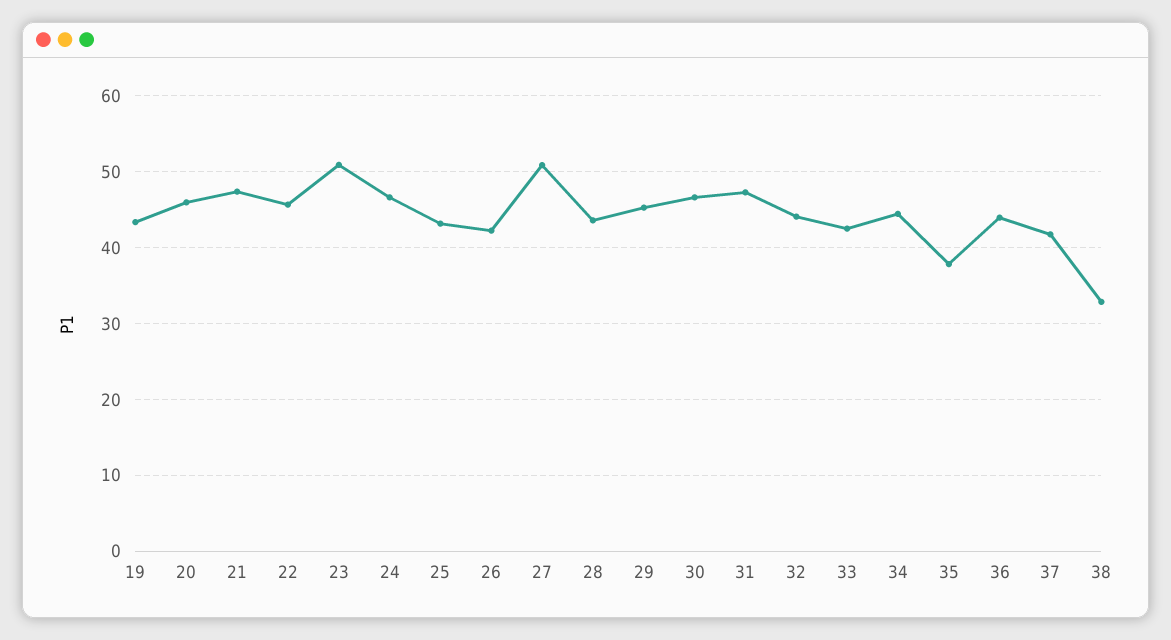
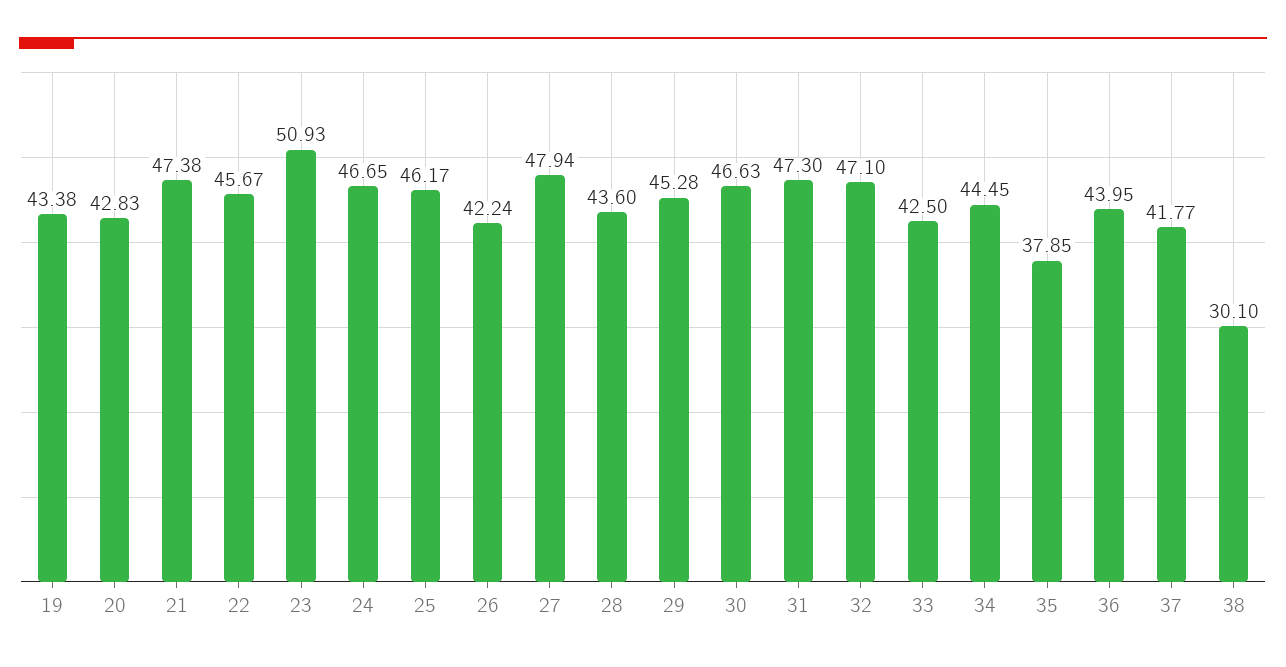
  {
    "19": 43.38,
-   "20": 46,
+   "20": 42.83,
    "21": 47.38,
    "22": 45.67,
    "23": 50.93,
    "24": 46.65,
-   "25": 43,
+   "25": 46.17,
    "26": 42.24,
-   "27": 51,
+   "27": 47.94,
    "28": 43.6,
    "29": 45.28,
    "30": 46.63,
    "31": 47.3,
-   "32": 44,
+   "32": 47.1,
    "33": 42.5,
    "34": 44.45,
    "35": 37.85,
    "36": 43.95,
    "37": 41.77,
-   "38": 33
+   "38": 30.1
  }

